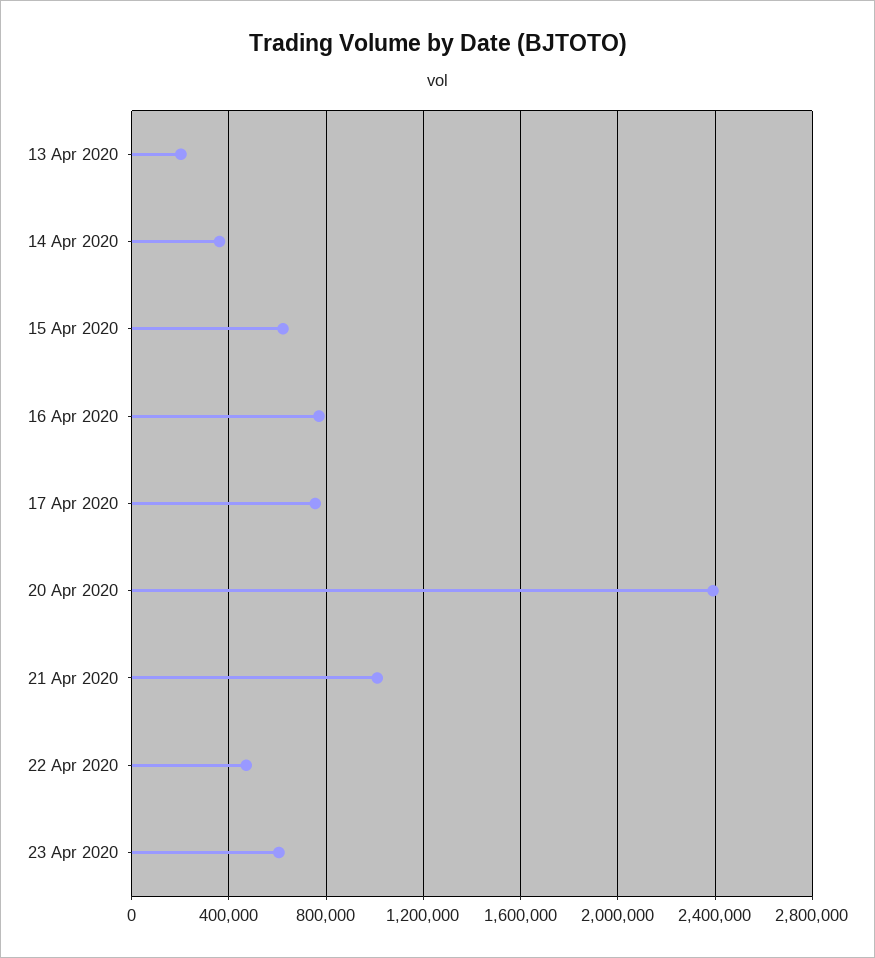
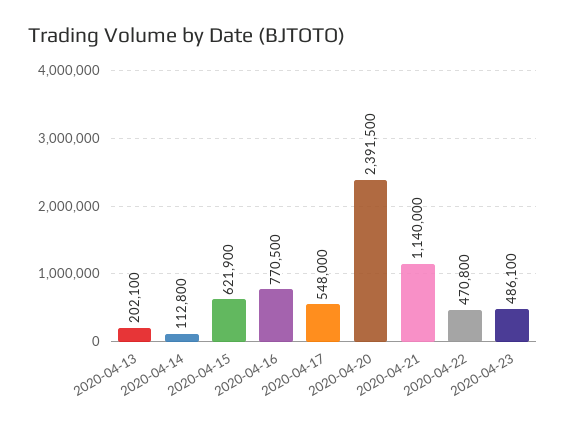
  {
    "13 Apr 2020": 202100,
-   "14 Apr 2020": 350000,
+   "14 Apr 2020": 112800,
    "15 Apr 2020": 621900,
    "16 Apr 2020": 770500,
-   "17 Apr 2020": 750000,
+   "17 Apr 2020": 548000,
    "20 Apr 2020": 2391500,
-   "21 Apr 2020": 1000000,
+   "21 Apr 2020": 1140000,
    "22 Apr 2020": 470800,
-   "23 Apr 2020": 600000
+   "23 Apr 2020": 486100
  }

